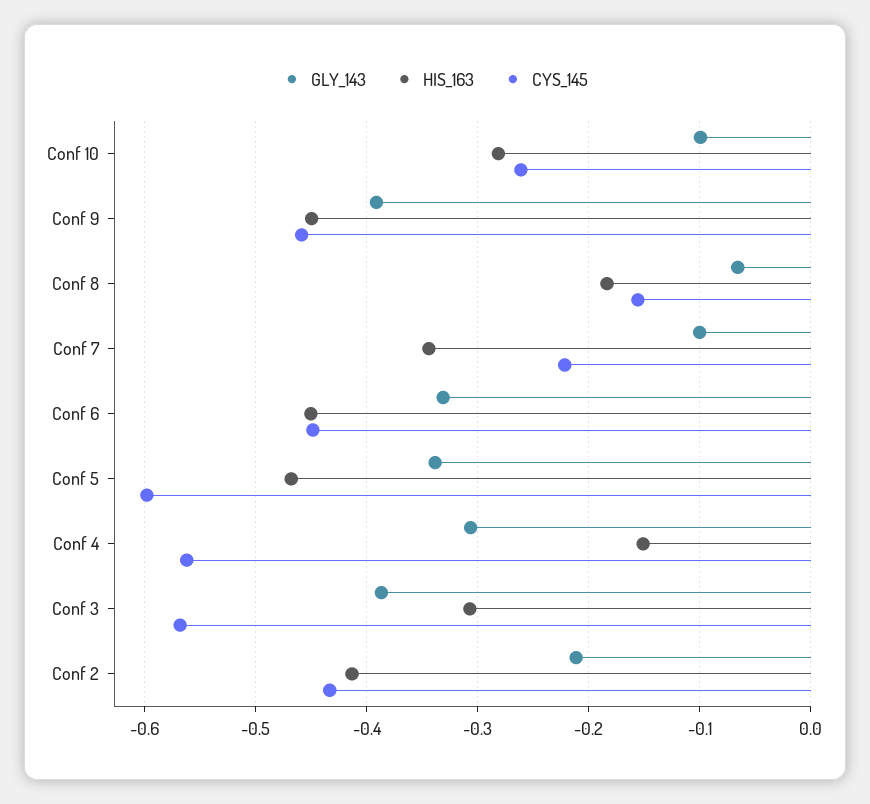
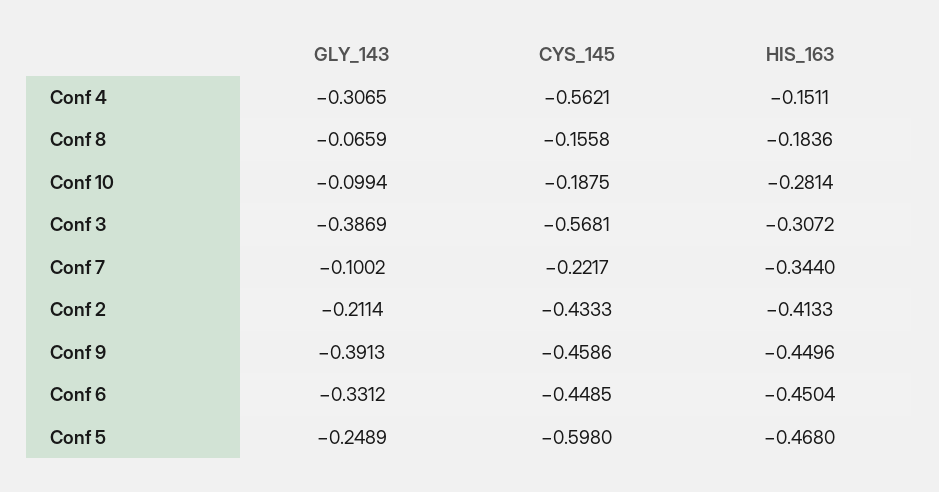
  {
    "GLY_143": {
      "Conf 10": -0.0994,
      "Conf 9": -0.3913,
      "Conf 8": -0.0659,
      "Conf 7": -0.1002,
      "Conf 6": -0.3312,
-     "Conf 5": -0.34,
+     "Conf 5": -0.2489,
      "Conf 4": -0.3065,
      "Conf 3": -0.3869,
      "Conf 2": -0.2114
    },
    "HIS_163": {
      "Conf 10": -0.2814,
      "Conf 9": -0.4496,
      "Conf 8": -0.1836,
      "Conf 7": -0.344,
      "Conf 6": -0.4504,
      "Conf 5": -0.468,
      "Conf 4": -0.1511,
      "Conf 3": -0.3072,
      "Conf 2": -0.4133
    },
    "CYS_145": {
-     "Conf 10": -0.26,
+     "Conf 10": -0.1875,
      "Conf 9": -0.4586,
      "Conf 8": -0.1558,
      "Conf 7": -0.2217,
      "Conf 6": -0.4485,
      "Conf 5": -0.598,
      "Conf 4": -0.5621,
      "Conf 3": -0.5681,
      "Conf 2": -0.4333
    }
  }

